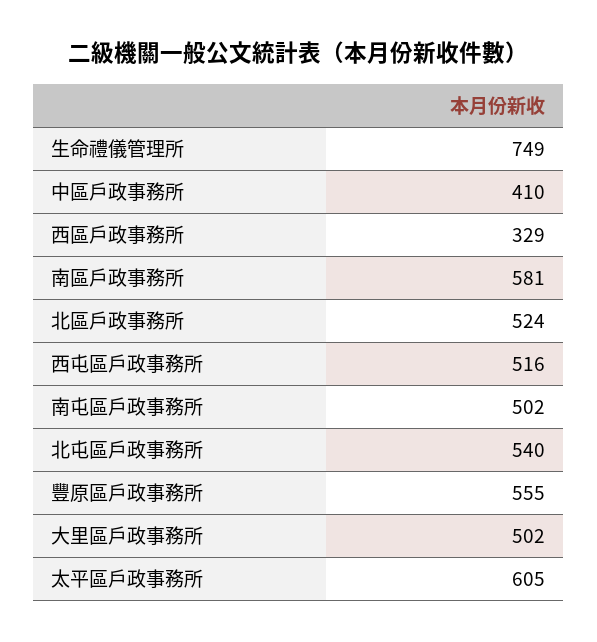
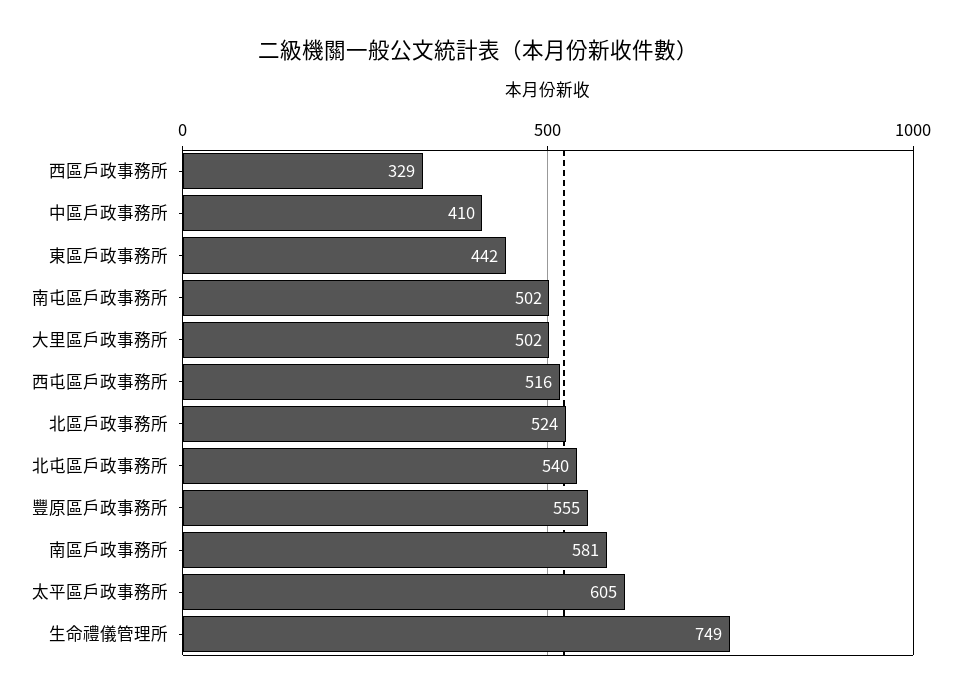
  {
    "生命禮儀管理所": 749,
    "中區戶政事務所": 410,
    "西區戶政事務所": 329,
    "南區戶政事務所": 581,
    "北區戶政事務所": 524,
    "西屯區戶政事務所": 516,
    "南屯區戶政事務所": 502,
    "北屯區戶政事務所": 540,
    "豐原區戶政事務所": 555,
    "大里區戶政事務所": 502,
-   "太平區戶政事務所": 605
+   "太平區戶政事務所": 605,
+   "東區戶政事務所": 442
  }

